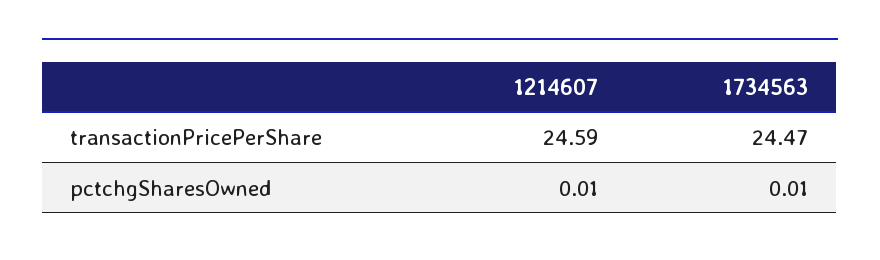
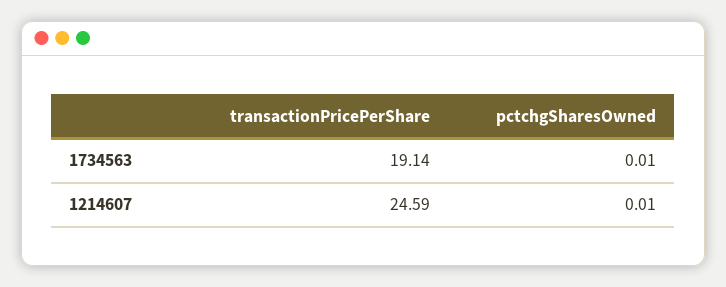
  {
    "1214607": {
      "transactionPricePerShare": 24.59,
      "pctchgSharesOwned": 0.01
    },
    "1734563": {
-     "transactionPricePerShare": 24.47,
+     "transactionPricePerShare": 19.14,
      "pctchgSharesOwned": 0.01
    }
  }

